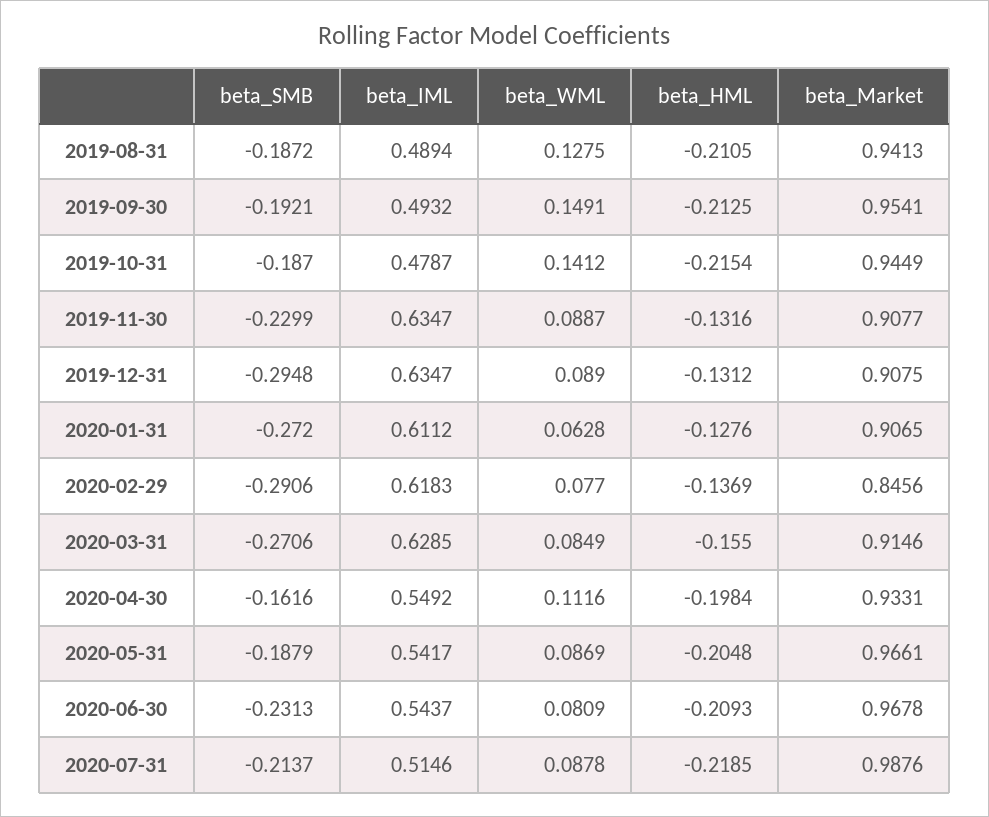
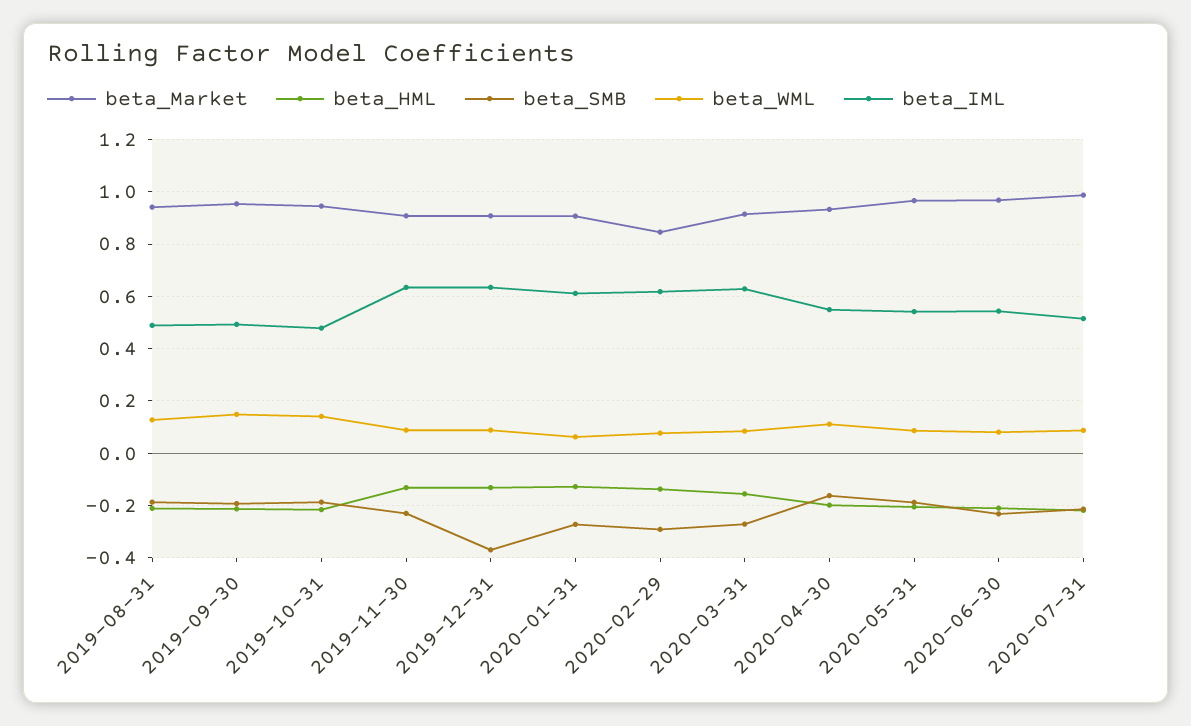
  {
    "beta_SMB": {
      "2019-08-31": -0.1872,
      "2019-09-30": -0.1921,
      "2019-10-31": -0.187,
      "2019-11-30": -0.2299,
-     "2019-12-31": -0.2948,
+     "2019-12-31": -0.375,
      "2020-01-31": -0.272,
      "2020-02-29": -0.2906,
      "2020-03-31": -0.2706,
      "2020-04-30": -0.1616,
      "2020-05-31": -0.1879,
      "2020-06-30": -0.2313,
      "2020-07-31": -0.2137
    },
    "beta_IML": {
      "2019-08-31": 0.4894,
      "2019-09-30": 0.4932,
      "2019-10-31": 0.4787,
      "2019-11-30": 0.6347,
      "2019-12-31": 0.6347,
      "2020-01-31": 0.6112,
      "2020-02-29": 0.6183,
      "2020-03-31": 0.6285,
      "2020-04-30": 0.5492,
      "2020-05-31": 0.5417,
      "2020-06-30": 0.5437,
      "2020-07-31": 0.5146
    },
    "beta_WML": {
      "2019-08-31": 0.1275,
      "2019-09-30": 0.1491,
      "2019-10-31": 0.1412,
      "2019-11-30": 0.0887,
      "2019-12-31": 0.089,
      "2020-01-31": 0.0628,
      "2020-02-29": 0.077,
      "2020-03-31": 0.0849,
      "2020-04-30": 0.1116,
      "2020-05-31": 0.0869,
      "2020-06-30": 0.0809,
      "2020-07-31": 0.0878
    },
    "beta_HML": {
      "2019-08-31": -0.2105,
      "2019-09-30": -0.2125,
      "2019-10-31": -0.2154,
      "2019-11-30": -0.1316,
      "2019-12-31": -0.1312,
      "2020-01-31": -0.1276,
      "2020-02-29": -0.1369,
      "2020-03-31": -0.155,
      "2020-04-30": -0.1984,
      "2020-05-31": -0.2048,
      "2020-06-30": -0.2093,
      "2020-07-31": -0.2185
    },
    "beta_Market": {
      "2019-08-31": 0.9413,
      "2019-09-30": 0.9541,
      "2019-10-31": 0.9449,
      "2019-11-30": 0.9077,
      "2019-12-31": 0.9075,
      "2020-01-31": 0.9065,
      "2020-02-29": 0.8456,
      "2020-03-31": 0.9146,
      "2020-04-30": 0.9331,
      "2020-05-31": 0.9661,
      "2020-06-30": 0.9678,
      "2020-07-31": 0.9876
    }
  }

